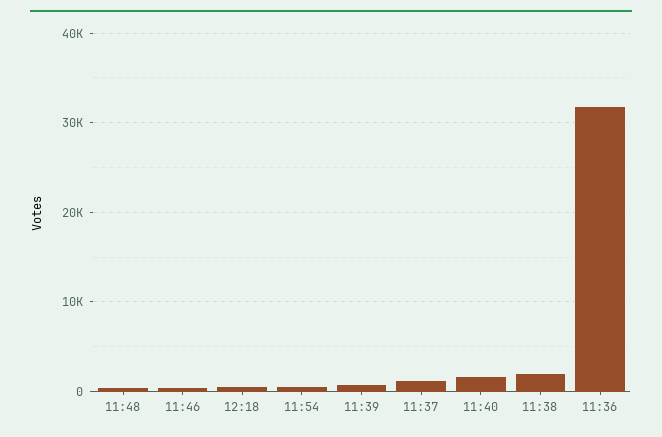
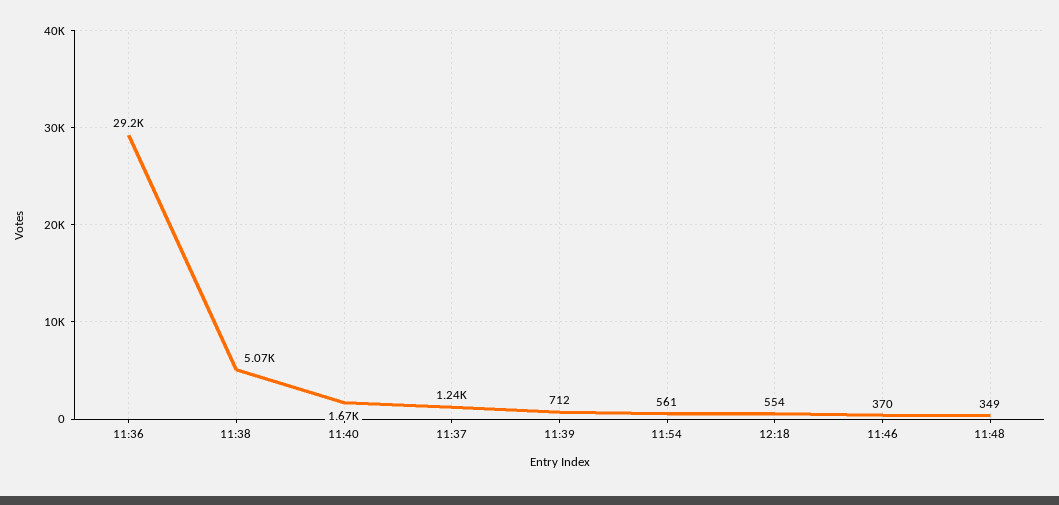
  {
    "11:48": 349,
    "11:46": 370,
    "12:18": 554,
    "11:54": 561,
    "11:39": 712,
    "11:37": 1240,
    "11:40": 1670,
-   "11:38": 2000,
+   "11:38": 5070,
-   "11:36": 32000
+   "11:36": 29200
  }

